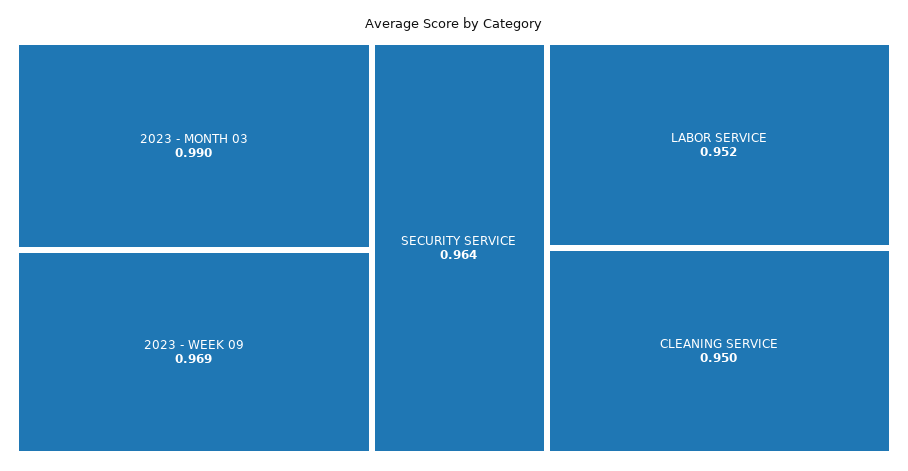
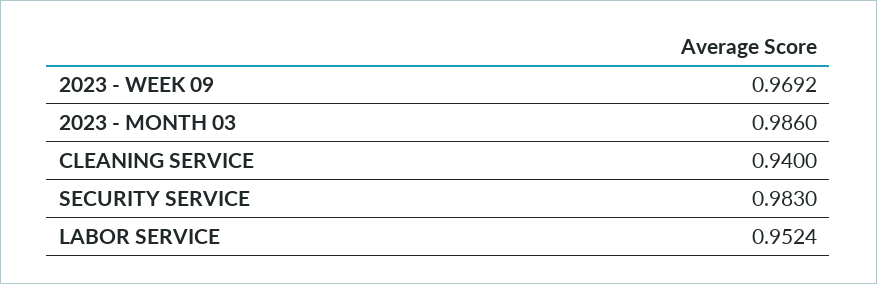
  {
-   "2023 - MONTH 03": 0.99,
+   "2023 - MONTH 03": 0.986,
    "2023 - WEEK 09": 0.9692,
-   "SECURITY SERVICE": 0.964,
+   "SECURITY SERVICE": 0.983,
    "LABOR SERVICE": 0.9524,
-   "CLEANING SERVICE": 0.95
+   "CLEANING SERVICE": 0.94
  }

